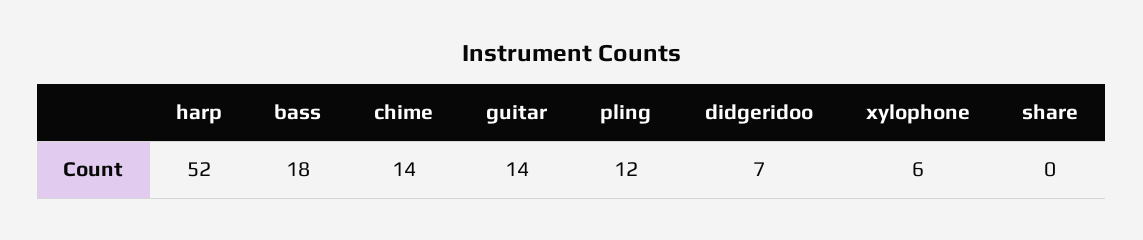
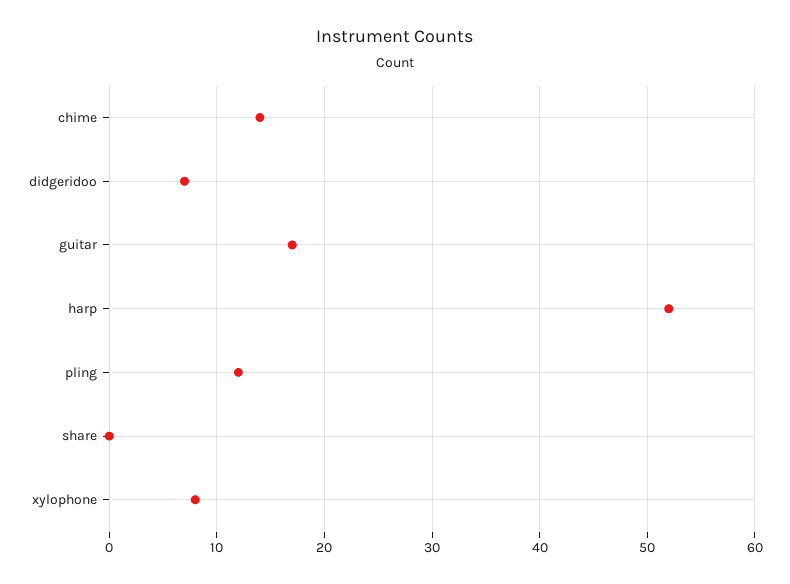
  {
    "harp": 52,
-   "bass": 18,
    "chime": 14,
-   "guitar": 14,
+   "guitar": 17,
    "pling": 12,
    "didgeridoo": 7,
-   "xylophone": 6,
+   "xylophone": 8,
    "share": 0
  }

